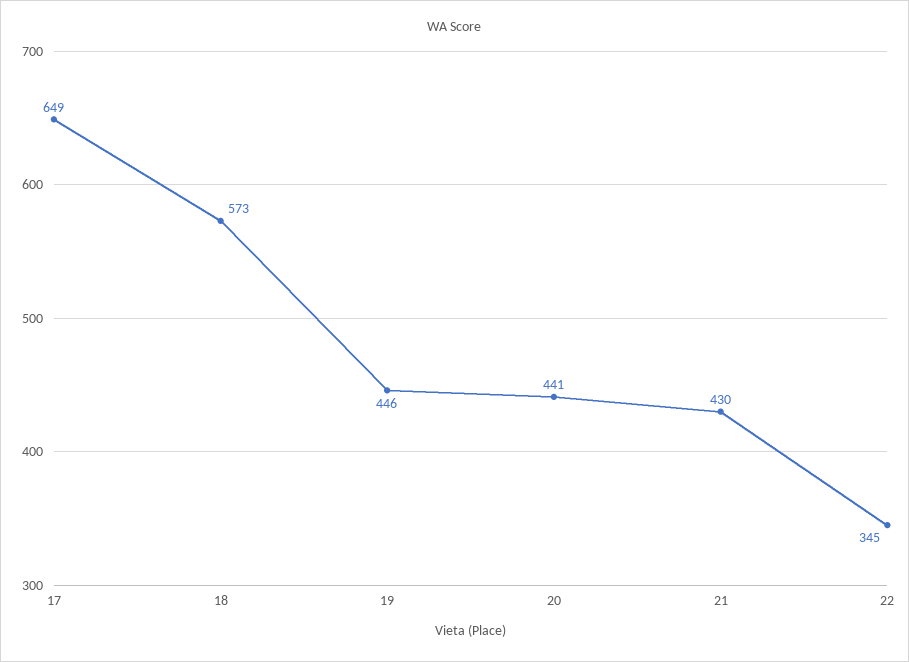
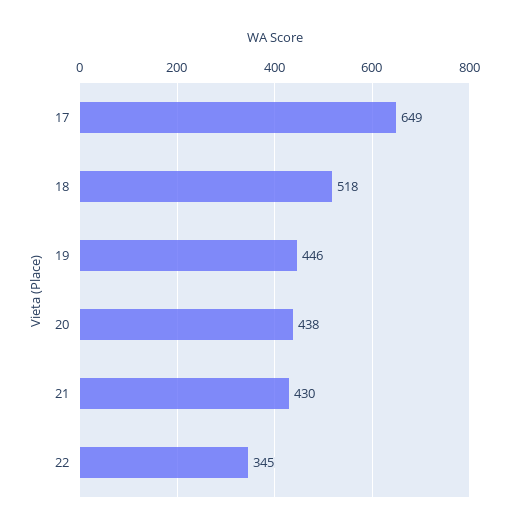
  {
    "17": 649,
-   "18": 573,
+   "18": 518,
    "19": 446,
-   "20": 441,
+   "20": 438,
    "21": 430,
    "22": 345
  }

